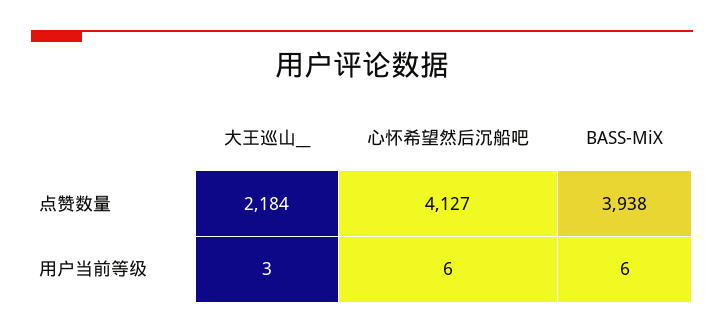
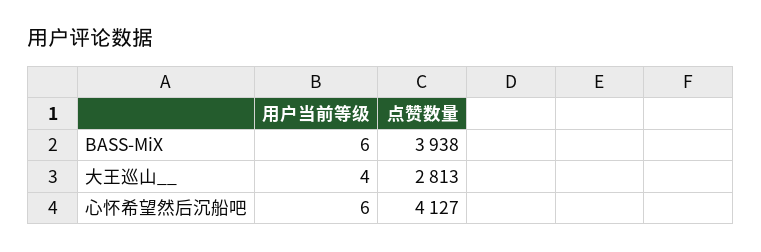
  {
    "大王巡山__": {
-     "点赞数量": 2184,
+     "点赞数量": 2813,
-     "用户当前等级": 3
+     "用户当前等级": 4
    },
    "心怀希望然后沉船吧": {
      "点赞数量": 4127,
      "用户当前等级": 6
    },
    "BASS-MiX": {
      "点赞数量": 3938,
      "用户当前等级": 6
    }
  }

